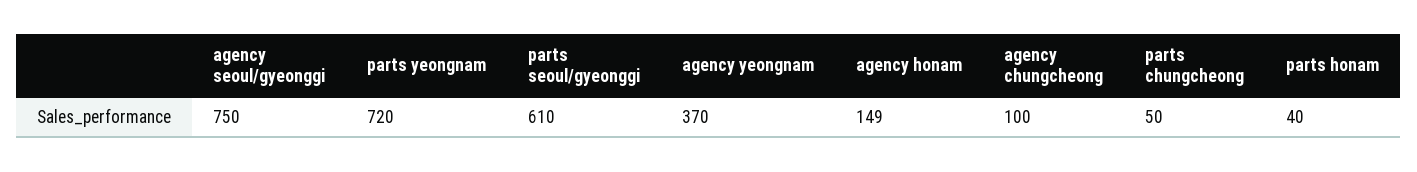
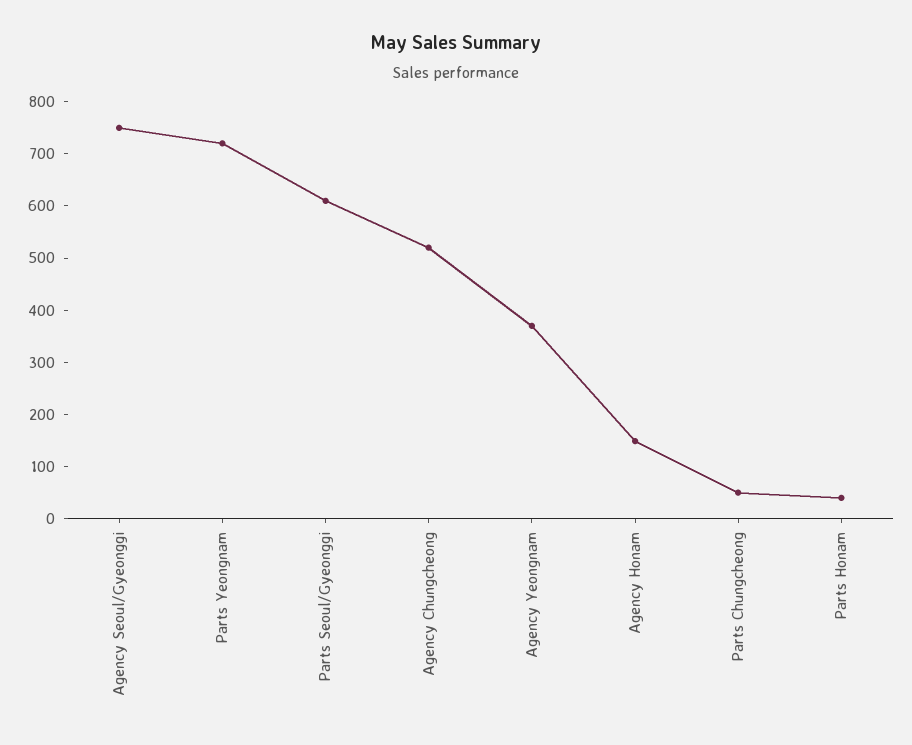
  {
    "agency seoul/gyeonggi": 750,
    "parts yeongnam": 720,
    "parts seoul/gyeonggi": 610,
    "agency yeongnam": 370,
    "agency honam": 149,
-   "agency chungcheong": 100,
+   "agency chungcheong": 520,
    "parts chungcheong": 50,
    "parts honam": 40
  }

